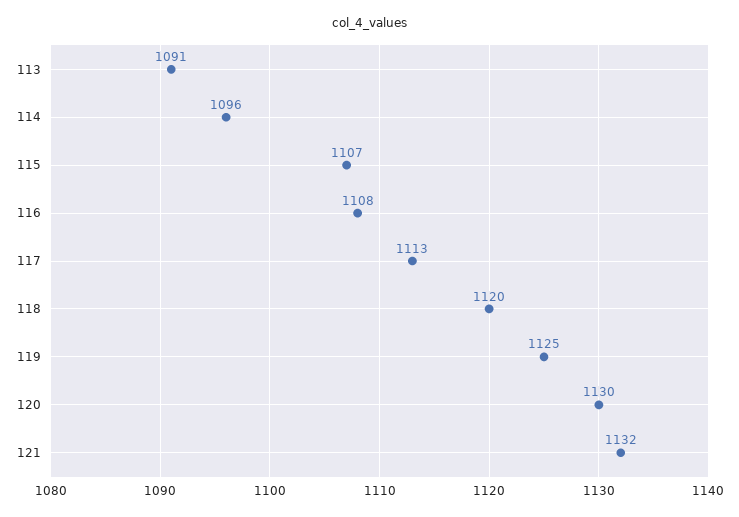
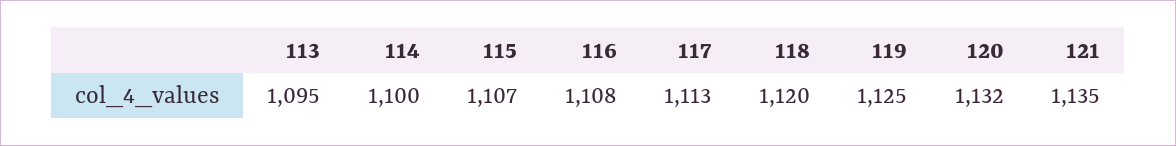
  {
-   "113": 1091,
+   "113": 1095,
-   "114": 1096,
+   "114": 1100,
    "115": 1107,
    "116": 1108,
    "117": 1113,
    "118": 1120,
    "119": 1125,
-   "120": 1130,
+   "120": 1132,
-   "121": 1132
+   "121": 1135
  }

